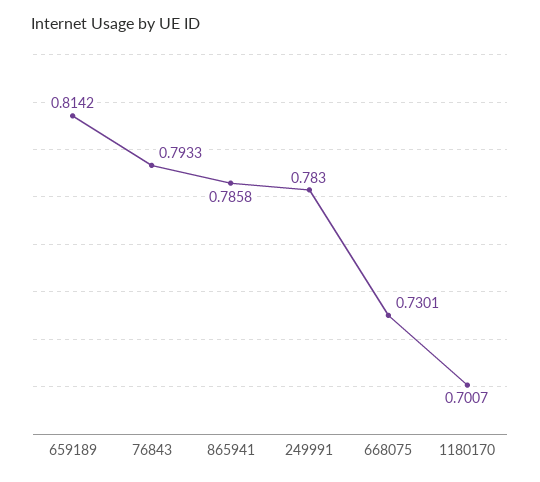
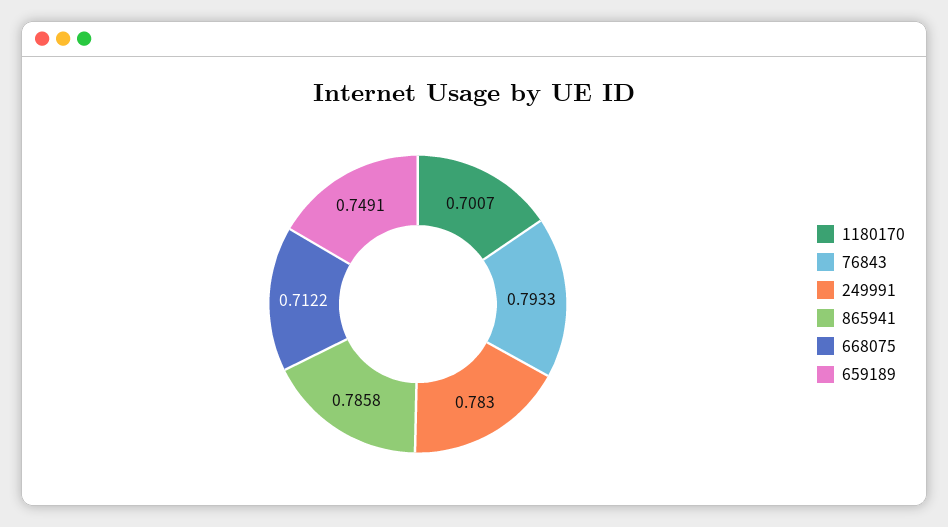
  {
-   "659189": 0.8142,
+   "659189": 0.7491,
    "76843": 0.7933,
    "865941": 0.7858,
    "249991": 0.783,
-   "668075": 0.7301,
+   "668075": 0.7122,
    "1180170": 0.7007
  }

